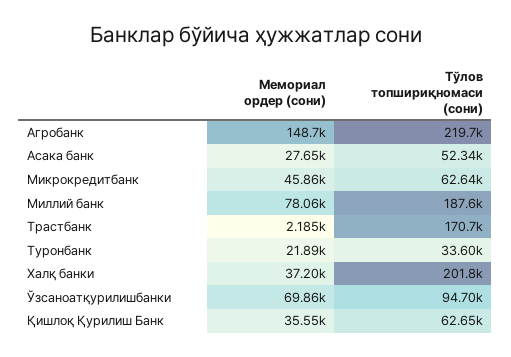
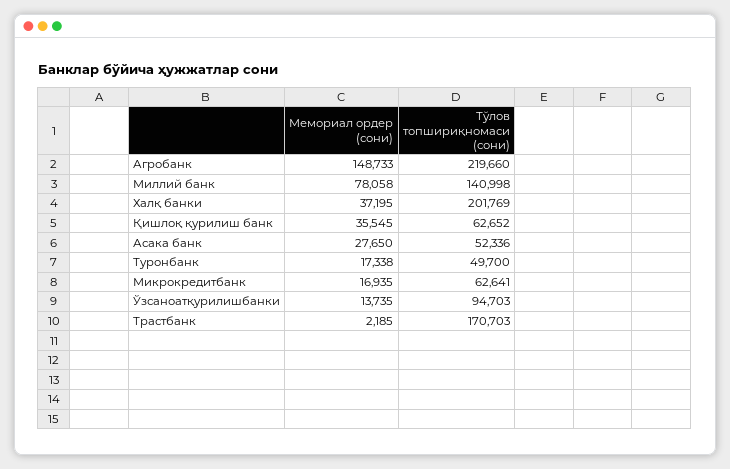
  {
    "Мемориал ордер (сони)": {
      "Агробанк": 148733,
      "Асака банк": 27650,
-     "Микрокредитбанк": 45860,
+     "Микрокредитбанк": 16935,
      "Миллий банк": 78058,
      "Трастбанк": 2185,
-     "Туронбанк": 21890,
+     "Туронбанк": 17338,
      "Халқ банки": 37195,
-     "Ўзсаноатқурилишбанки": 69860,
+     "Ўзсаноатқурилишбанки": 13735,
      "Қишлоқ Қурилиш Банк": 35545
    },
    "Тўлов топшириқномаси (сони)": {
      "Агробанк": 219660,
      "Асака банк": 52336,
      "Микрокредитбанк": 62641,
-     "Миллий банк": 187600,
+     "Миллий банк": 140998,
      "Трастбанк": 170703,
-     "Туронбанк": 33600,
+     "Туронбанк": 49700,
      "Халқ банки": 201769,
      "Ўзсаноатқурилишбанки": 94703,
      "Қишлоқ Қурилиш Банк": 62652
    }
  }

